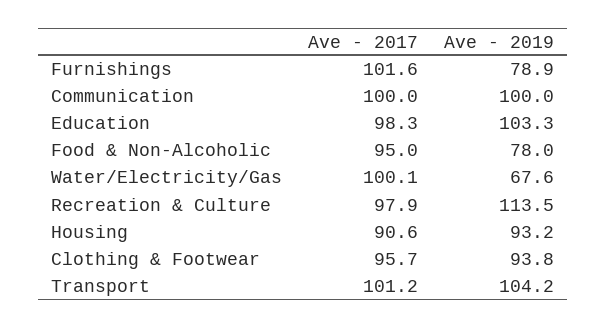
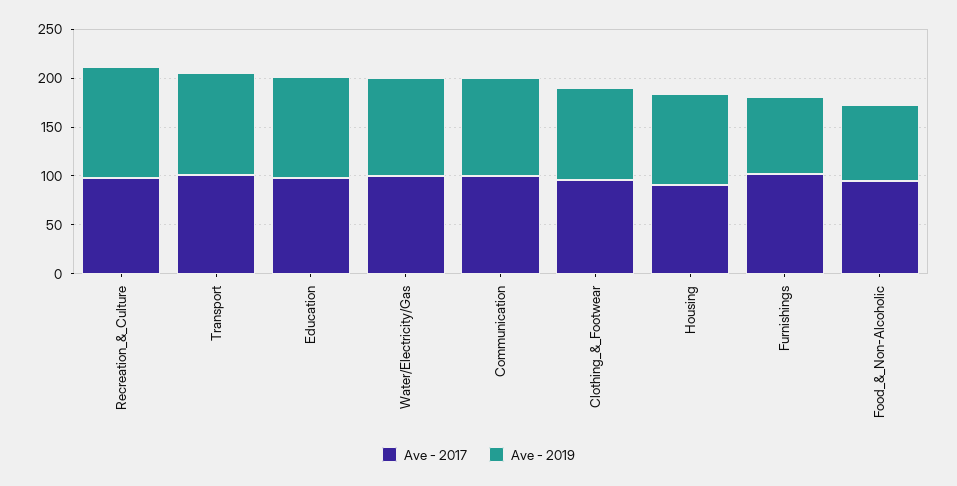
  {
    "Ave - 2017": {
      "Furnishings": 101.6,
      "Communication": 100,
      "Education": 98.3,
      "Food & Non-Alcoholic": 95,
      "Water/Electricity/Gas": 100.1,
      "Recreation & Culture": 97.9,
      "Housing": 90.6,
      "Clothing & Footwear": 95.7,
      "Transport": 101.2
    },
    "Ave - 2019": {
      "Furnishings": 78.9,
      "Communication": 100,
      "Education": 103.3,
      "Food & Non-Alcoholic": 78,
-     "Water/Electricity/Gas": 67.6,
+     "Water/Electricity/Gas": 100,
      "Recreation & Culture": 113.5,
      "Housing": 93.2,
      "Clothing & Footwear": 93.8,
      "Transport": 104.2
    }
  }

